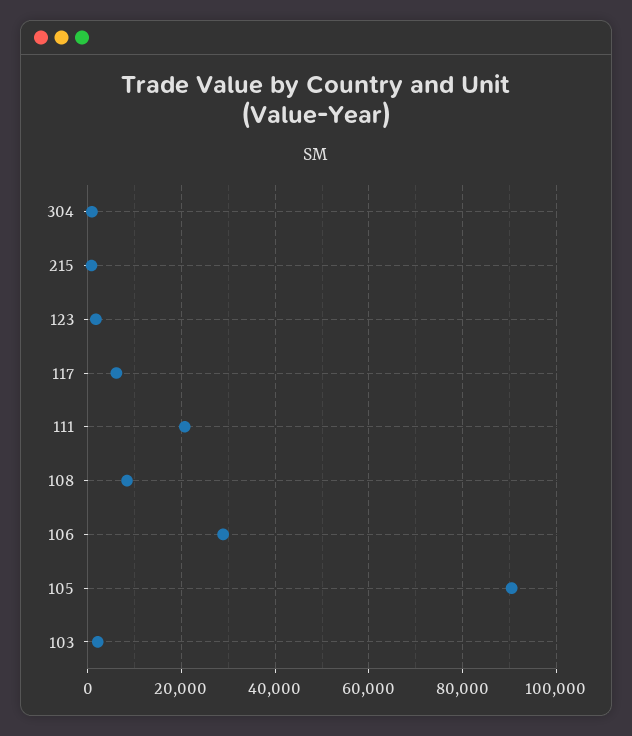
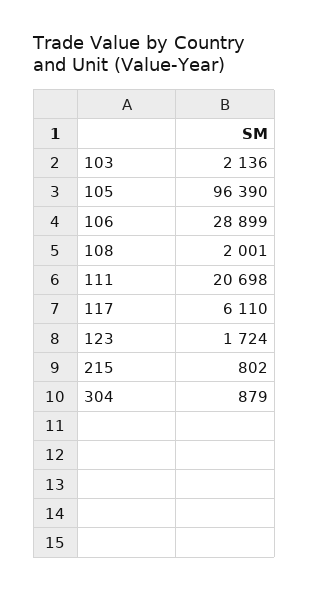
  {
    "304": 879,
    "215": 802,
    "123": 1724,
    "117": 6110,
    "111": 20698,
-   "108": 8000,
+   "108": 2001,
    "106": 28899,
-   "105": 90000,
+   "105": 96390,
    "103": 2136
  }

